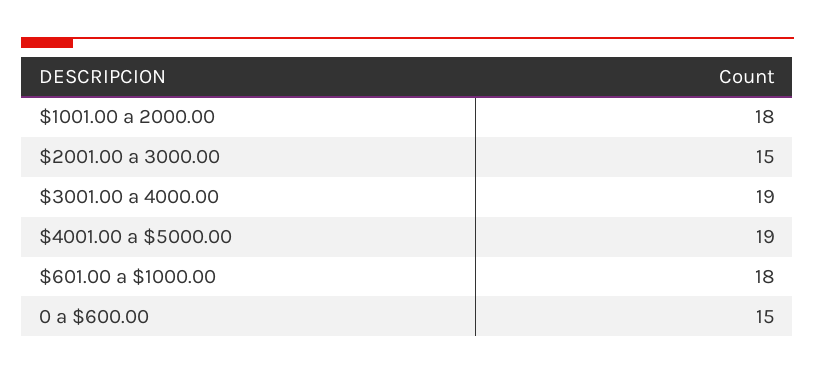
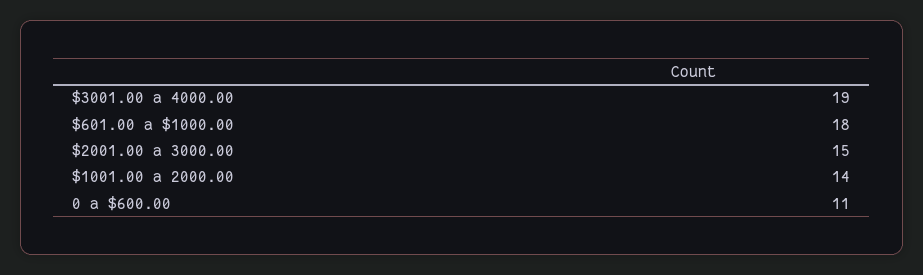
  {
-   "$1001.00 a 2000.00": 18,
+   "$1001.00 a 2000.00": 14,
    "$2001.00 a 3000.00": 15,
    "$3001.00 a 4000.00": 19,
-   "$4001.00 a $5000.00": 19,
    "$601.00 a $1000.00": 18,
-   "0 a $600.00": 15
+   "0 a $600.00": 11
  }

